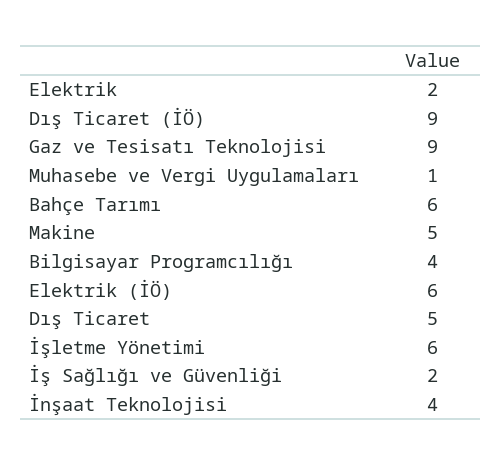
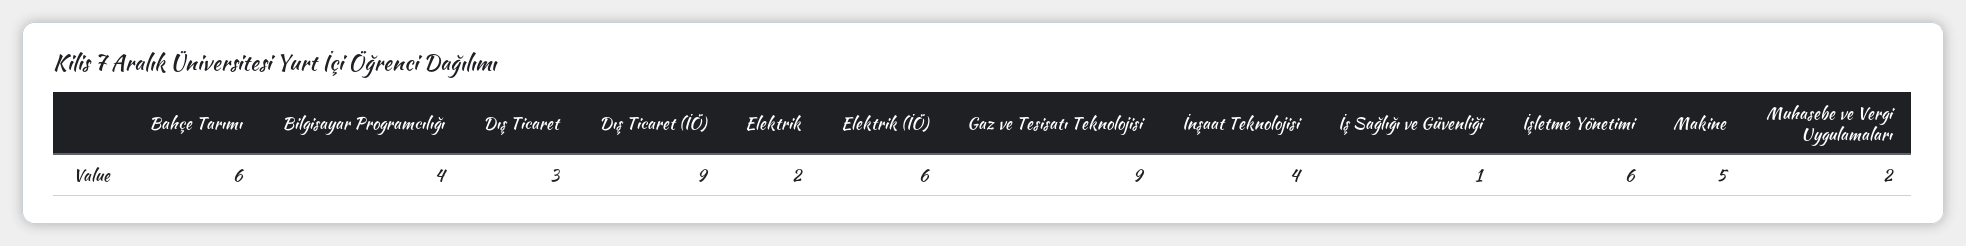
  {
    "Elektrik": 2,
    "Dış Ticaret (İÖ)": 9,
    "Gaz ve Tesisatı Teknolojisi": 9,
-   "Muhasebe ve Vergi Uygulamaları": 1,
+   "Muhasebe ve Vergi Uygulamaları": 2,
    "Bahçe Tarımı": 6,
    "Makine": 5,
    "Bilgisayar Programcılığı": 4,
    "Elektrik (İÖ)": 6,
-   "Dış Ticaret": 5,
+   "Dış Ticaret": 3,
    "İşletme Yönetimi": 6,
-   "İş Sağlığı ve Güvenliği": 2,
+   "İş Sağlığı ve Güvenliği": 1,
    "İnşaat Teknolojisi": 4
  }

